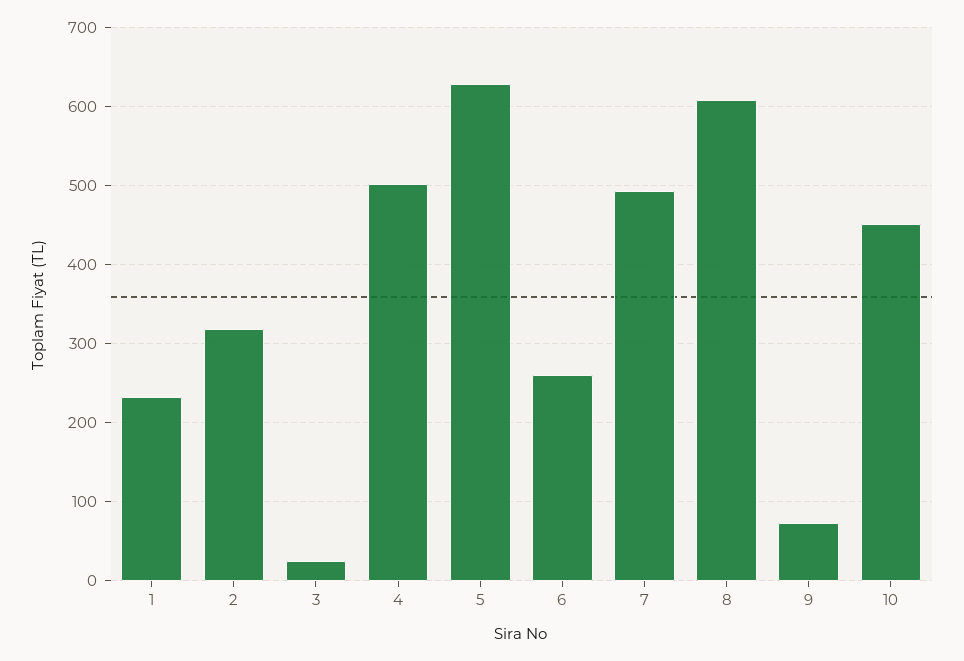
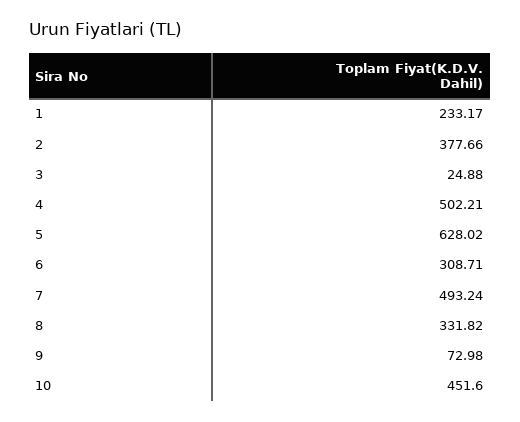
  {
    "1": 233.17,
-   "2": 320,
+   "2": 377.66,
    "3": 24.88,
    "4": 502.21,
    "5": 628.02,
-   "6": 260,
+   "6": 308.71,
    "7": 493.24,
-   "8": 610,
+   "8": 331.82,
    "9": 72.98,
    "10": 451.6
  }

